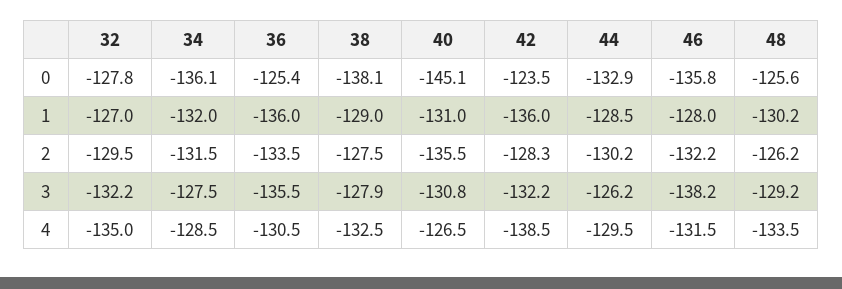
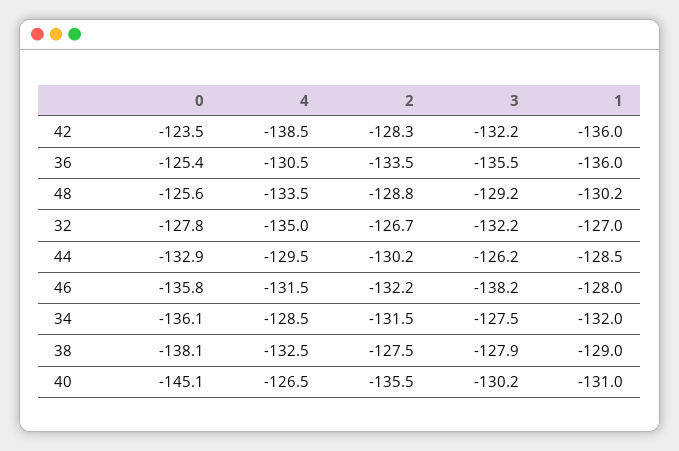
  {
    "32": {
      "0": -127.8,
      "1": -127,
-     "2": -129.5,
+     "2": -126.7,
      "3": -132.2,
      "4": -135
    },
    "34": {
      "0": -136.1,
      "1": -132,
      "2": -131.5,
      "3": -127.5,
      "4": -128.5
    },
    "36": {
      "0": -125.4,
      "1": -136,
      "2": -133.5,
      "3": -135.5,
      "4": -130.5
    },
    "38": {
      "0": -138.1,
      "1": -129,
      "2": -127.5,
      "3": -127.9,
      "4": -132.5
    },
    "40": {
      "0": -145.1,
      "1": -131,
      "2": -135.5,
-     "3": -130.8,
+     "3": -130.2,
      "4": -126.5
    },
    "42": {
      "0": -123.5,
      "1": -136,
      "2": -128.3,
      "3": -132.2,
      "4": -138.5
    },
    "44": {
      "0": -132.9,
      "1": -128.5,
      "2": -130.2,
      "3": -126.2,
      "4": -129.5
    },
    "46": {
      "0": -135.8,
      "1": -128,
      "2": -132.2,
      "3": -138.2,
      "4": -131.5
    },
    "48": {
      "0": -125.6,
      "1": -130.2,
-     "2": -126.2,
+     "2": -128.8,
      "3": -129.2,
      "4": -133.5
    }
  }

